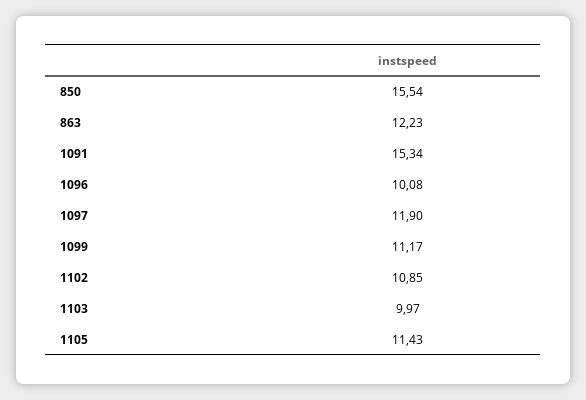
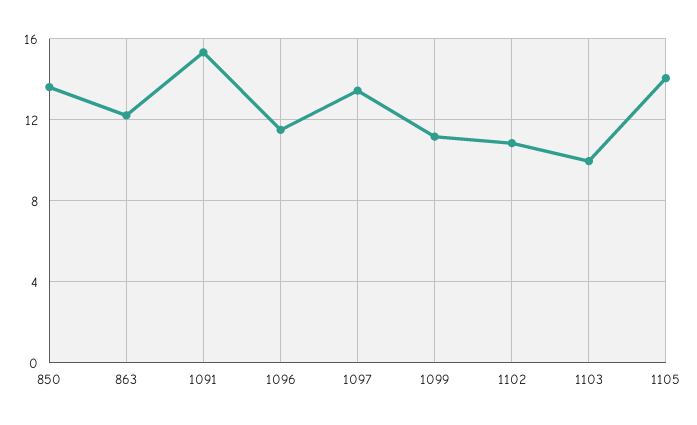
  {
-   "850": 15.54,
+   "850": 13.5,
    "863": 12.23,
    "1091": 15.34,
-   "1096": 10.08,
+   "1096": 11.5,
-   "1097": 11.9,
+   "1097": 13.5,
    "1099": 11.17,
    "1102": 10.85,
    "1103": 9.97,
-   "1105": 11.43
+   "1105": 14
  }

